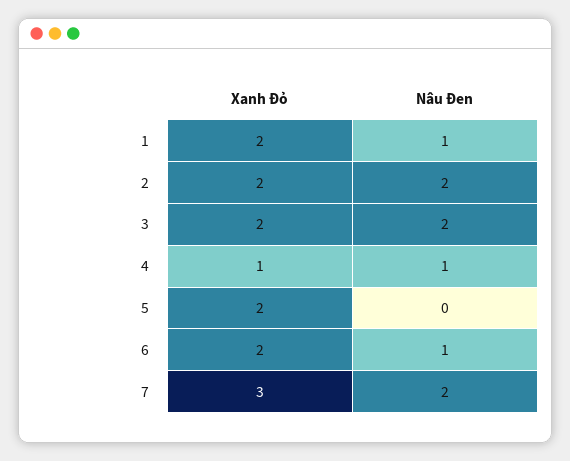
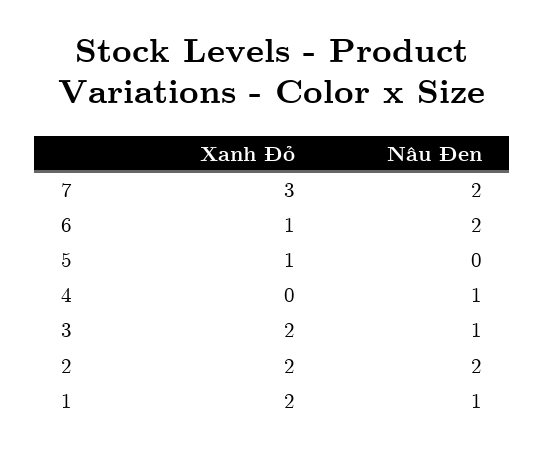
  {
    "Xanh Đỏ": {
      "1": 2,
      "2": 2,
      "3": 2,
-     "4": 1,
+     "4": 0,
-     "5": 2,
+     "5": 1,
-     "6": 2,
+     "6": 1,
      "7": 3
    },
    "Nâu Đen": {
      "1": 1,
      "2": 2,
-     "3": 2,
+     "3": 1,
      "4": 1,
      "5": 0,
-     "6": 1,
+     "6": 2,
      "7": 2
    }
  }

